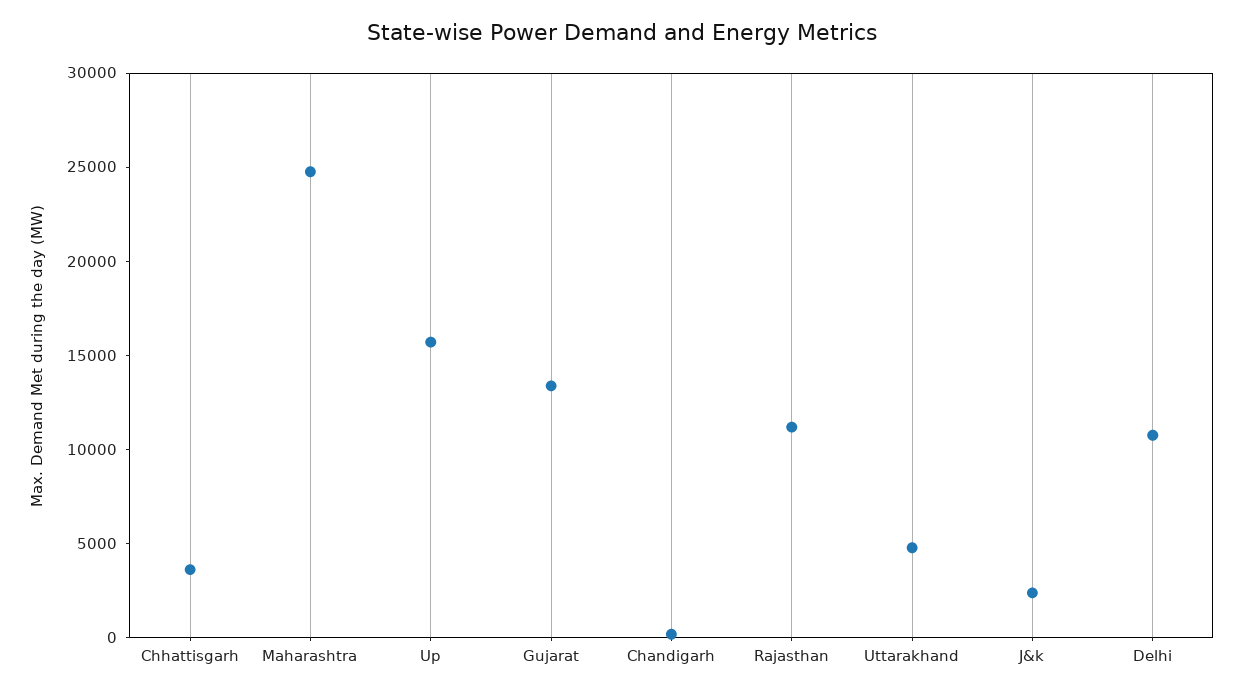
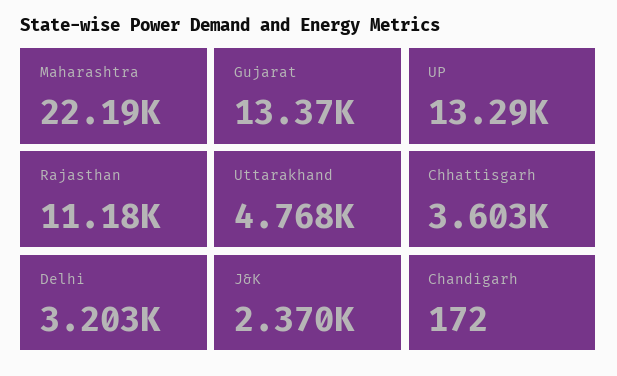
  {
    "Chhattisgarh": 3603,
-   "Maharashtra": 25000,
+   "Maharashtra": 22190,
-   "Up": 16000,
+   "Up": 13290,
    "Gujarat": 13370,
    "Chandigarh": 172,
    "Rajasthan": 11180,
    "Uttarakhand": 4768,
    "J&k": 2370,
-   "Delhi": 11000
+   "Delhi": 3203
  }

